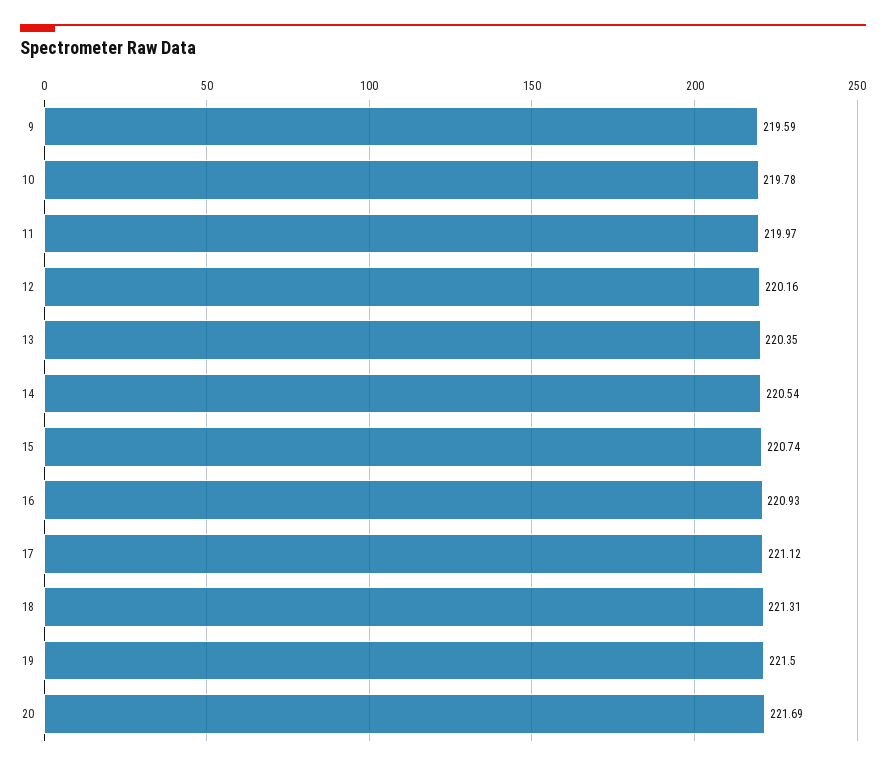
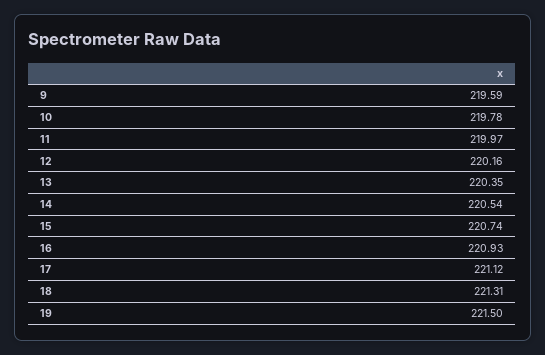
  {
    "9": 219.59,
    "10": 219.78,
    "11": 219.97,
    "12": 220.16,
    "13": 220.35,
    "14": 220.54,
    "15": 220.74,
    "16": 220.93,
    "17": 221.12,
    "18": 221.31,
-   "19": 221.5,
+   "19": 221.5
-   "20": 221.69
  }

